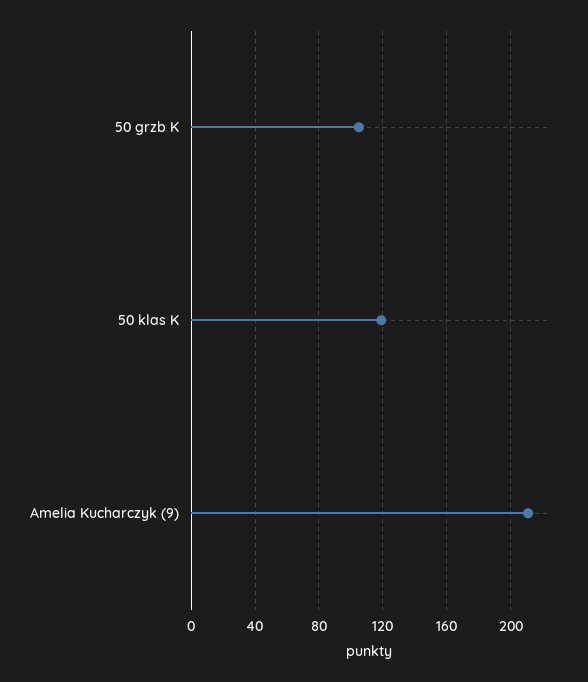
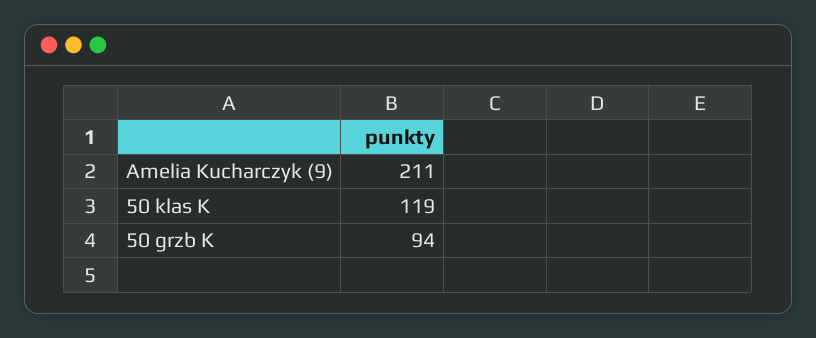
  {
-   "50 grzb K": 105,
+   "50 grzb K": 94,
    "50 klas K": 119,
    "Amelia Kucharczyk (9)": 211
  }

